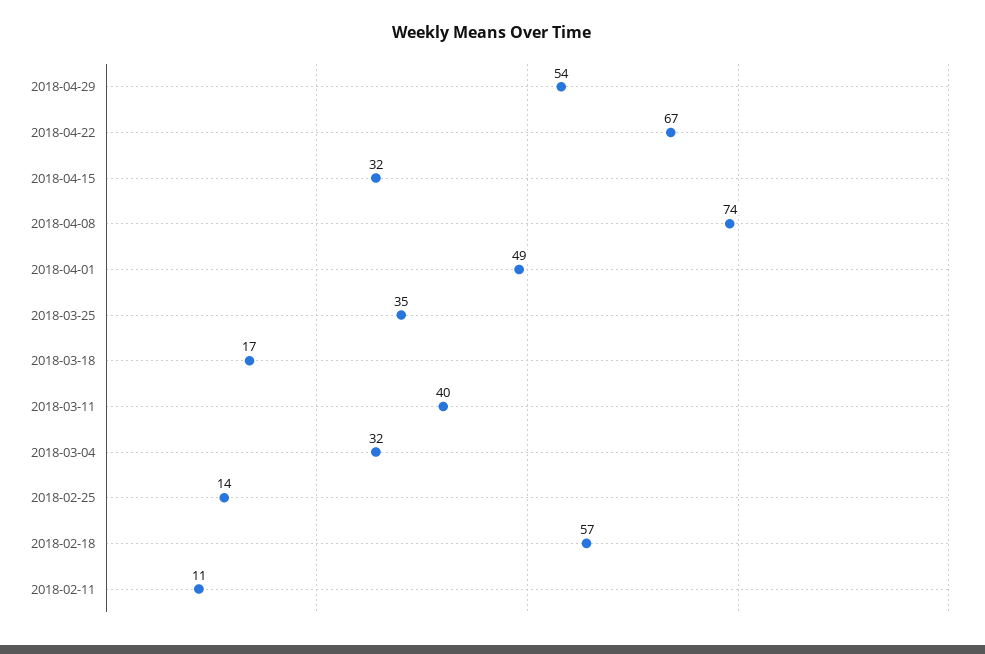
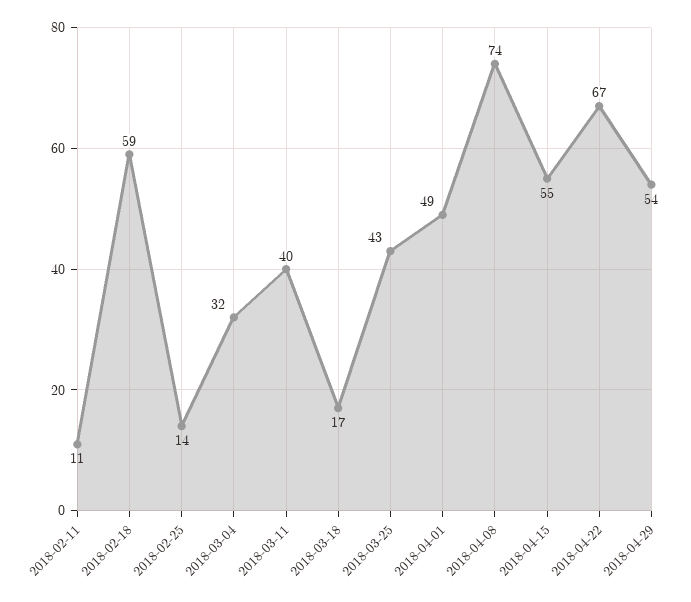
  {
    "2018-04-29": 54,
    "2018-04-22": 67,
-   "2018-04-15": 32,
+   "2018-04-15": 55,
    "2018-04-08": 74,
    "2018-04-01": 49,
-   "2018-03-25": 35,
+   "2018-03-25": 43,
    "2018-03-18": 17,
    "2018-03-11": 40,
    "2018-03-04": 32,
    "2018-02-25": 14,
-   "2018-02-18": 57,
+   "2018-02-18": 59,
    "2018-02-11": 11
  }

